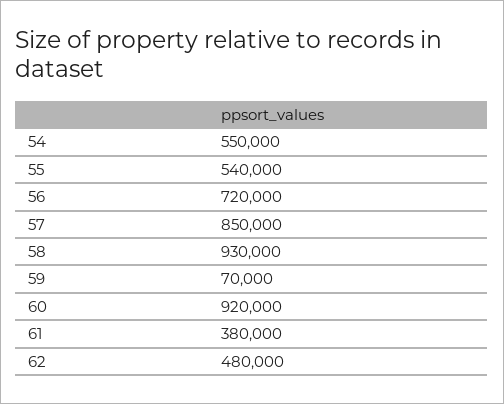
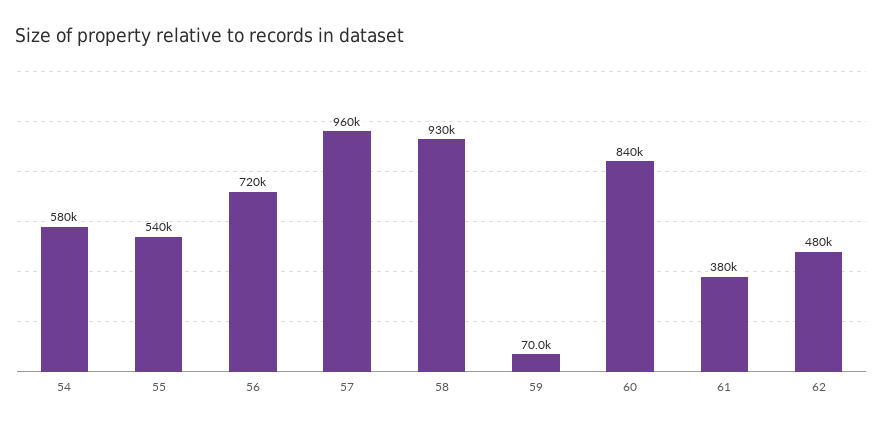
  {
-   "54": 550000,
+   "54": 580000,
    "55": 540000,
    "56": 720000,
-   "57": 850000,
+   "57": 960000,
    "58": 930000,
    "59": 70000,
-   "60": 920000,
+   "60": 840000,
    "61": 380000,
    "62": 480000
  }

